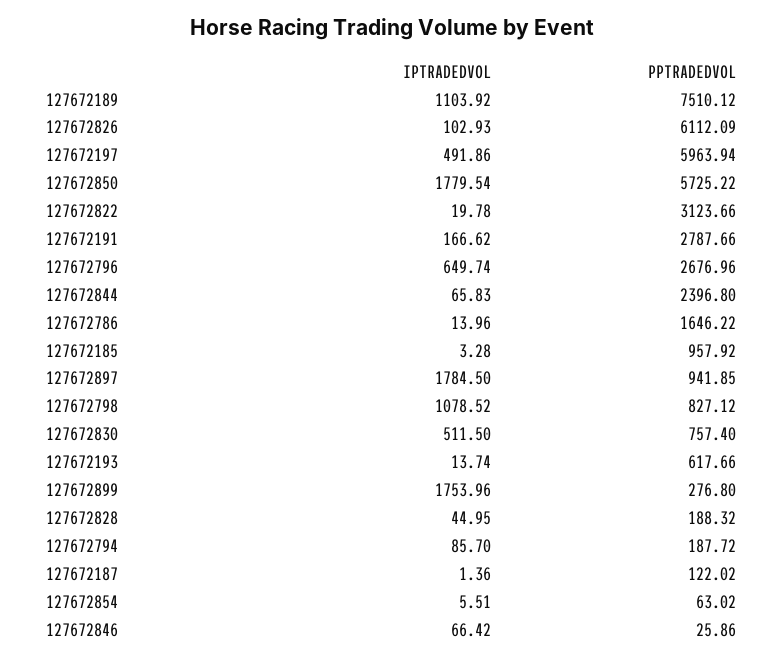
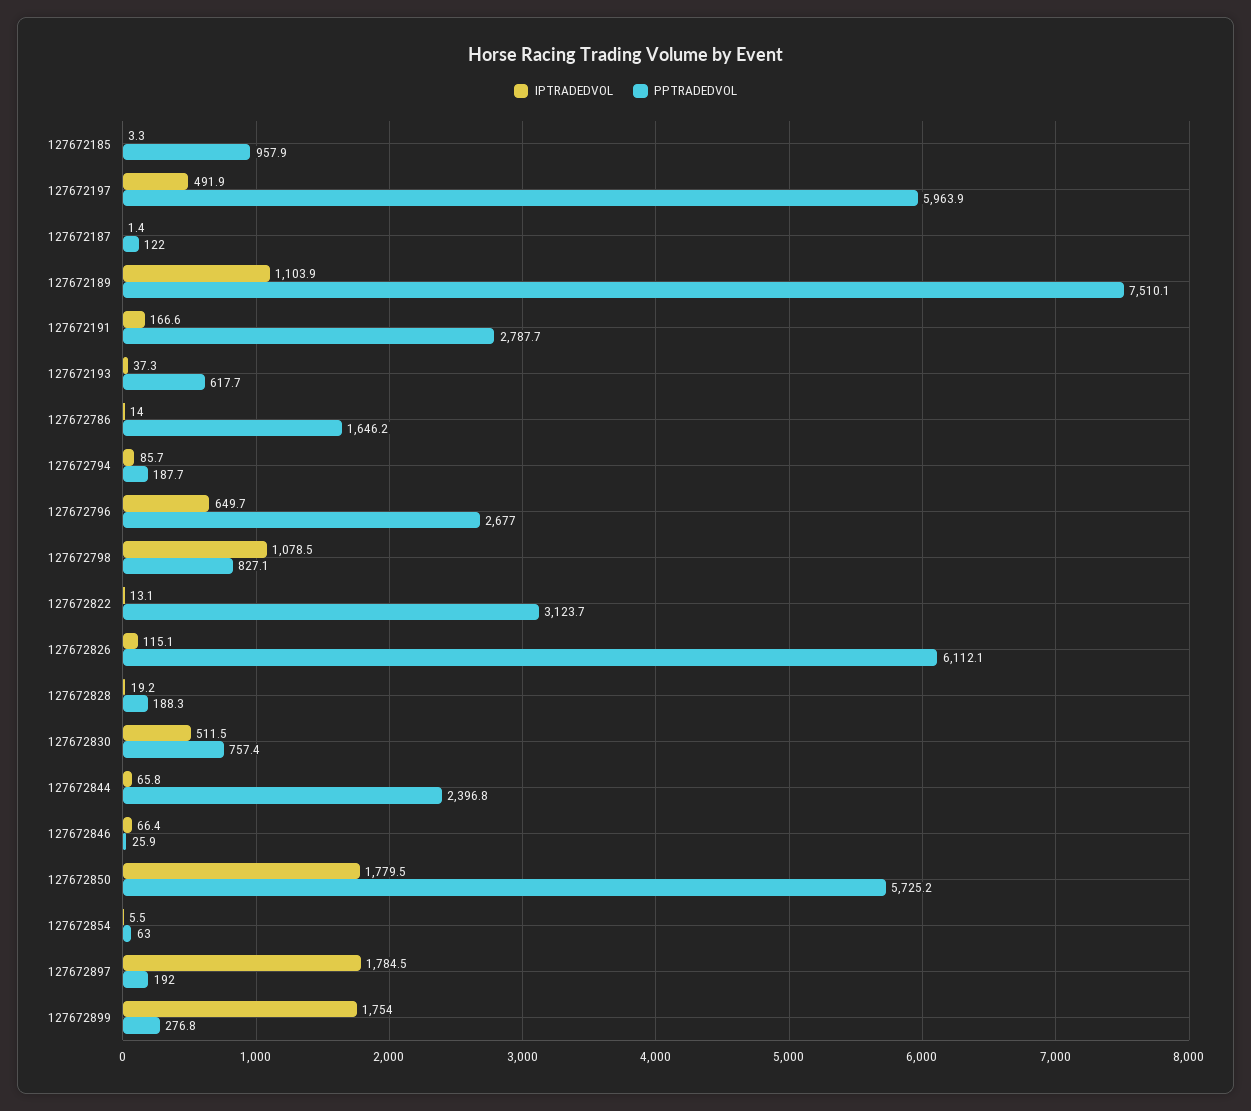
  {
    "IPTRADEDVOL": {
      "127672189": 1103.92,
-     "127672826": 102.93,
+     "127672826": 115.1,
      "127672197": 491.86,
      "127672850": 1779.54,
-     "127672822": 19.78,
+     "127672822": 13.1,
      "127672191": 166.62,
      "127672796": 649.74,
      "127672844": 65.83,
      "127672786": 13.96,
      "127672185": 3.28,
      "127672897": 1784.5,
      "127672798": 1078.52,
      "127672830": 511.5,
-     "127672193": 13.74,
+     "127672193": 37.3,
      "127672899": 1753.96,
-     "127672828": 44.95,
+     "127672828": 19.2,
      "127672794": 85.7,
      "127672187": 1.36,
      "127672854": 5.51,
      "127672846": 66.42
    },
    "PPTRADEDVOL": {
      "127672189": 7510.12,
      "127672826": 6112.09,
      "127672197": 5963.94,
      "127672850": 5725.22,
      "127672822": 3123.66,
      "127672191": 2787.66,
      "127672796": 2676.96,
      "127672844": 2396.8,
      "127672786": 1646.22,
      "127672185": 957.92,
-     "127672897": 941.85,
+     "127672897": 192,
      "127672798": 827.12,
      "127672830": 757.4,
      "127672193": 617.66,
      "127672899": 276.8,
      "127672828": 188.32,
      "127672794": 187.72,
      "127672187": 122.02,
      "127672854": 63.02,
      "127672846": 25.86
    }
  }

